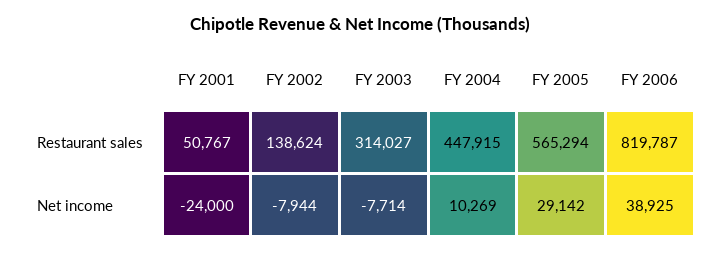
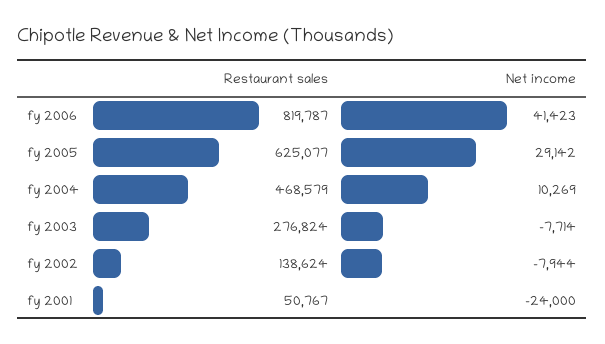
  {
    "FY 2001": {
      "Restaurant sales": 50767,
      "Net income": -24000
    },
    "FY 2002": {
      "Restaurant sales": 138624,
      "Net income": -7944
    },
    "FY 2003": {
-     "Restaurant sales": 314027,
+     "Restaurant sales": 276824,
      "Net income": -7714
    },
    "FY 2004": {
-     "Restaurant sales": 447915,
+     "Restaurant sales": 468579,
      "Net income": 10269
    },
    "FY 2005": {
-     "Restaurant sales": 565294,
+     "Restaurant sales": 625077,
      "Net income": 29142
    },
    "FY 2006": {
      "Restaurant sales": 819787,
-     "Net income": 38925
+     "Net income": 41423
    }
  }

